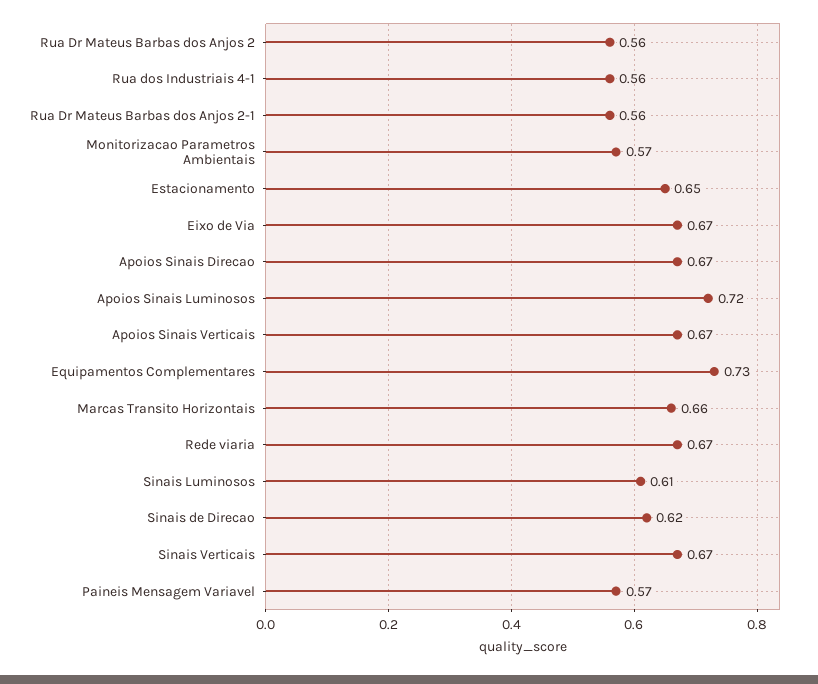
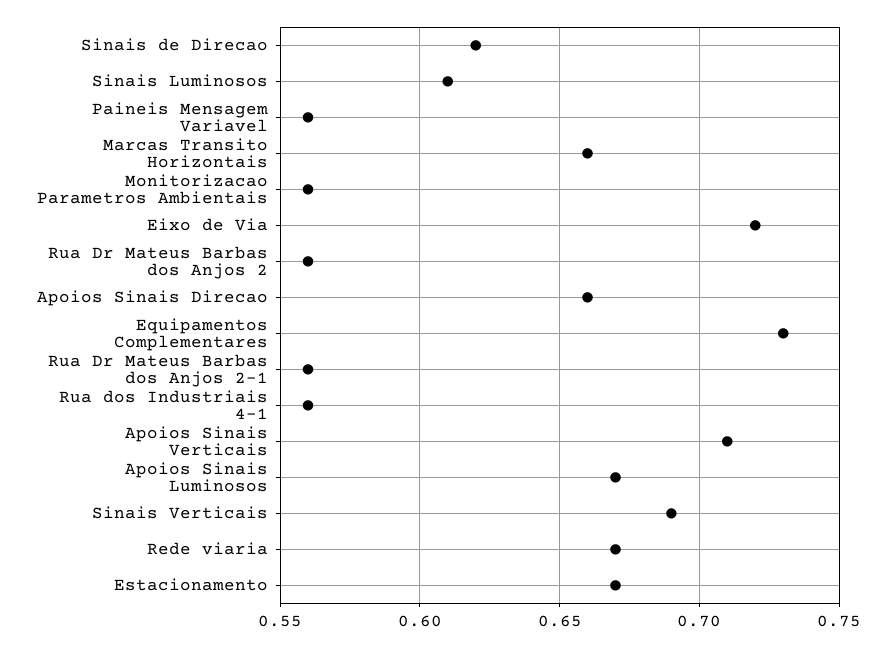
  {
    "Rua Dr Mateus Barbas dos Anjos 2": 0.56,
    "Rua dos Industriais 4-1": 0.56,
    "Rua Dr Mateus Barbas dos Anjos 2-1": 0.56,
-   "Monitorizacao Parametros Ambientais": 0.57,
+   "Monitorizacao Parametros Ambientais": 0.56,
-   "Estacionamento": 0.65,
+   "Estacionamento": 0.67,
-   "Eixo de Via": 0.67,
+   "Eixo de Via": 0.72,
-   "Apoios Sinais Direcao": 0.67,
+   "Apoios Sinais Direcao": 0.66,
-   "Apoios Sinais Luminosos": 0.72,
+   "Apoios Sinais Luminosos": 0.67,
-   "Apoios Sinais Verticais": 0.67,
+   "Apoios Sinais Verticais": 0.71,
    "Equipamentos Complementares": 0.73,
    "Marcas Transito Horizontais": 0.66,
    "Rede viaria": 0.67,
    "Sinais Luminosos": 0.61,
    "Sinais de Direcao": 0.62,
-   "Sinais Verticais": 0.67,
+   "Sinais Verticais": 0.69,
-   "Paineis Mensagem Variavel": 0.57
+   "Paineis Mensagem Variavel": 0.56
  }

